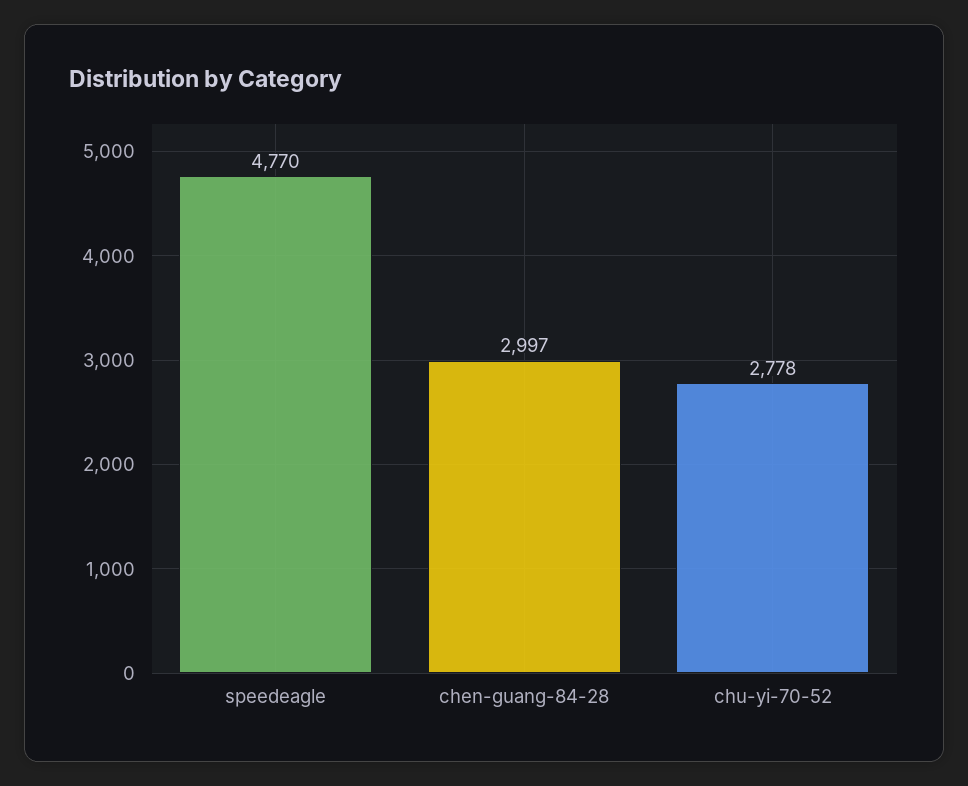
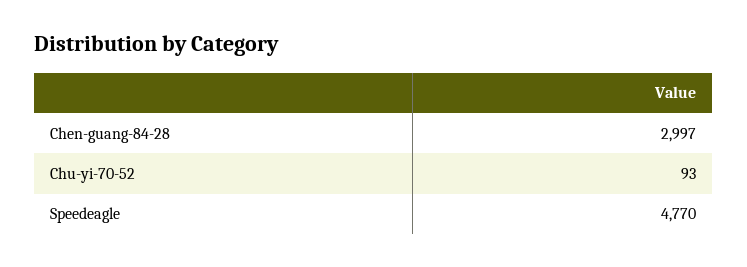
  {
    "speedeagle": 4770,
    "chen-guang-84-28": 2997,
-   "chu-yi-70-52": 2778
+   "chu-yi-70-52": 93
  }

